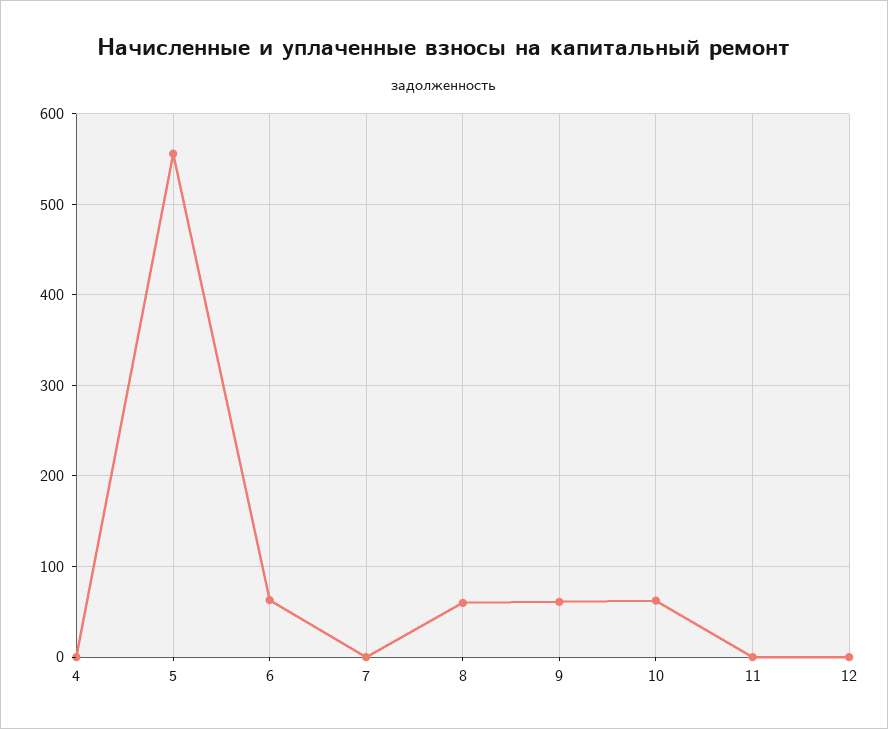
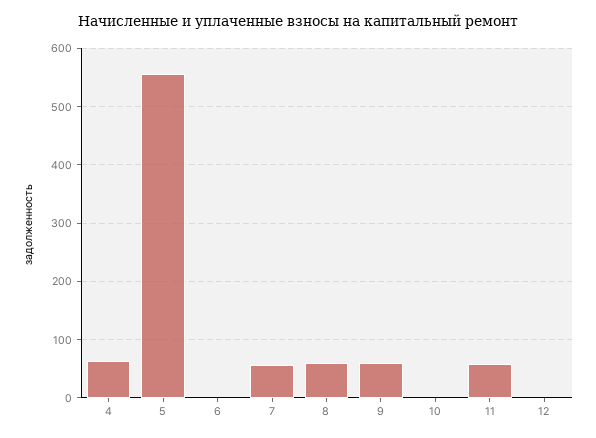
  {
-   "4": 0,
+   "4": 60,
    "5": 560,
-   "6": 60,
+   "6": 0,
-   "7": 0,
+   "7": 60,
    "8": 60,
    "9": 60,
-   "10": 60,
+   "10": 0,
-   "11": 0,
+   "11": 60,
    "12": 0
  }

